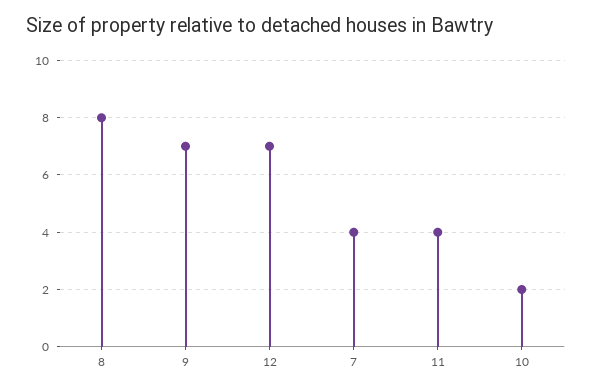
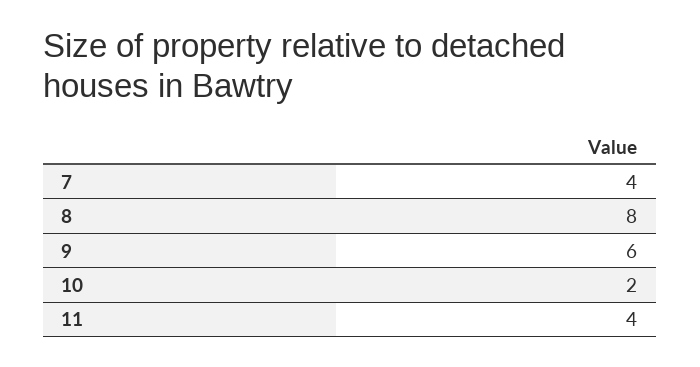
  {
    "8": 8,
-   "9": 7,
+   "9": 6,
-   "12": 7,
    "7": 4,
    "11": 4,
    "10": 2
  }

